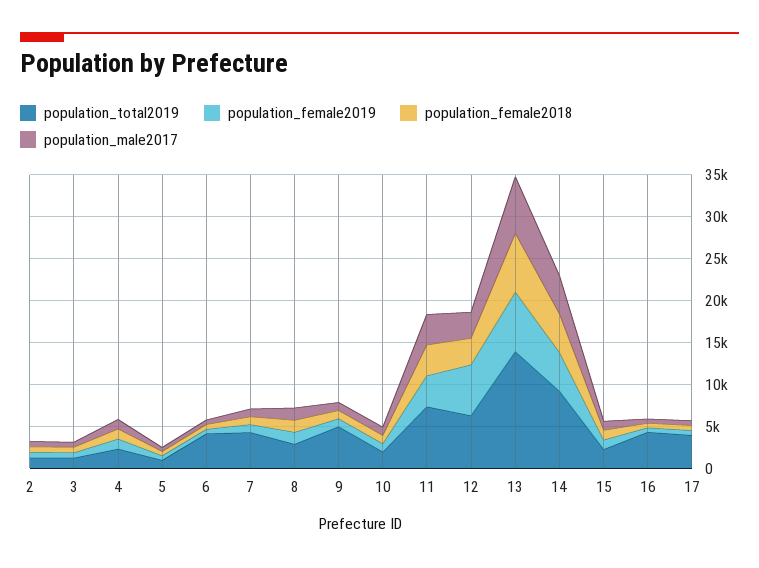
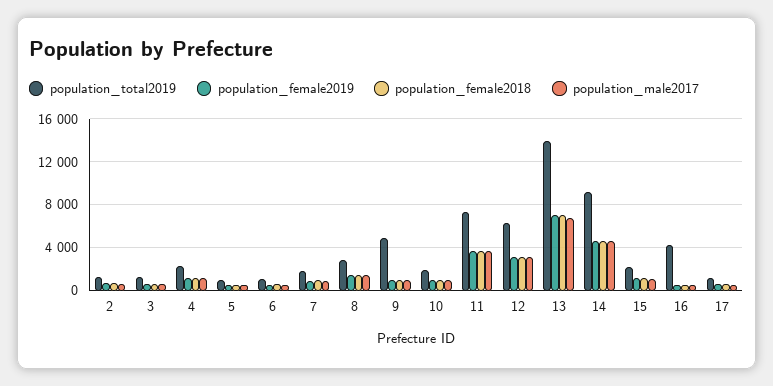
  {
    "population_total2019": {
      "2": 1000,
      "3": 1000,
      "4": 2000,
      "5": 1000,
-     "6": 4000,
+     "6": 1000,
-     "7": 4000,
+     "7": 2000,
      "8": 3000,
      "9": 5000,
      "10": 2000,
      "11": 7000,
      "12": 6000,
      "13": 14000,
      "14": 9000,
      "15": 2000,
      "16": 4000,
-     "17": 4000
+     "17": 1000
    },
    "population_female2019": {
      "2": 1000,
      "3": 1000,
      "4": 1000,
      "5": 1000,
      "6": 1000,
      "7": 1000,
      "8": 1000,
      "9": 1000,
      "10": 1000,
      "11": 4000,
-     "12": 6000,
+     "12": 3000,
      "13": 7000,
      "14": 5000,
      "15": 1000,
      "16": 1000,
      "17": 1000
    },
    "population_female2018": {
      "2": 1000,
      "3": 1000,
      "4": 1000,
      "5": 1000,
      "6": 1000,
      "7": 1000,
      "8": 1000,
      "9": 1000,
      "10": 1000,
      "11": 4000,
      "12": 3000,
      "13": 7000,
      "14": 5000,
      "15": 1000,
      "16": 1000,
      "17": 1000
    },
    "population_male2017": {
      "2": 1000,
      "3": 1000,
      "4": 1000,
      "5": 0,
      "6": 1000,
      "7": 1000,
      "8": 1000,
      "9": 1000,
      "10": 1000,
      "11": 4000,
      "12": 3000,
      "13": 7000,
      "14": 5000,
      "15": 1000,
      "16": 1000,
      "17": 1000
    }
  }

